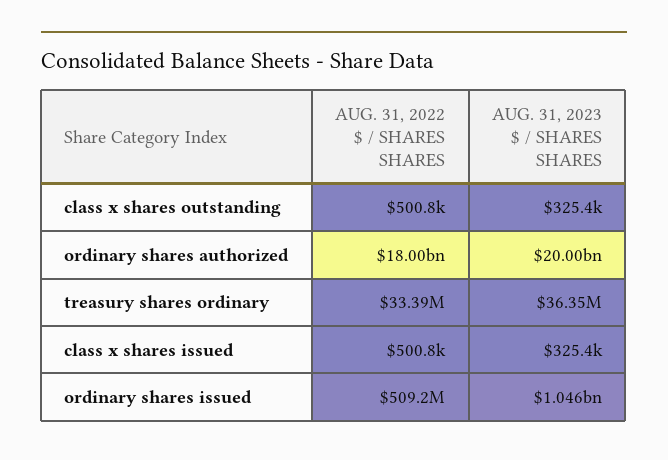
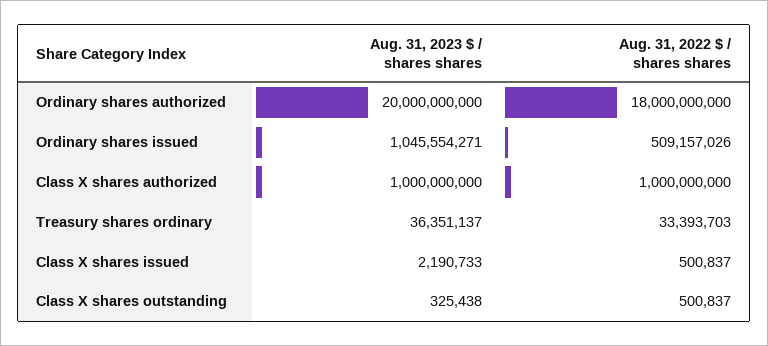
  {
    "AUG. 31, 2022 $ / SHARES SHARES": {
      "class x shares outstanding": 500837,
      "ordinary shares authorized": 18000000000,
      "treasury shares ordinary": 33393703,
      "class x shares issued": 500837,
-     "ordinary shares issued": 509157026
+     "ordinary shares issued": 509157026,
+     "Class X shares authorized": 1000000000
    },
    "AUG. 31, 2023 $ / SHARES SHARES": {
      "class x shares outstanding": 325438,
      "ordinary shares authorized": 20000000000,
      "treasury shares ordinary": 36351137,
-     "class x shares issued": 325400,
+     "class x shares issued": 2190733,
-     "ordinary shares issued": 1045554271
+     "ordinary shares issued": 1045554271,
+     "Class X shares authorized": 1000000000
    }
  }

